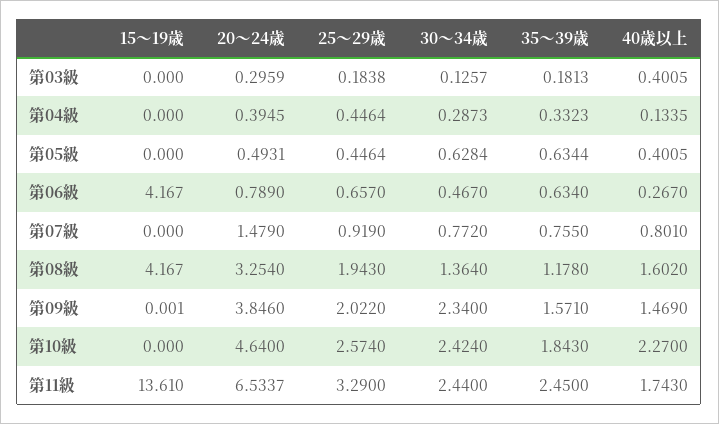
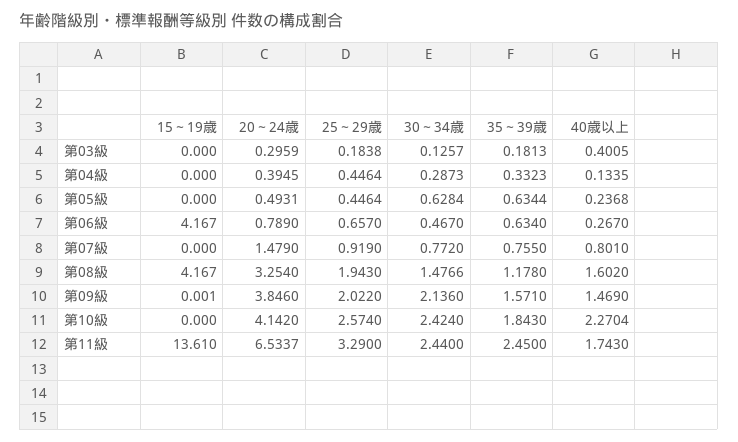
  {
    "15～19歳": {
      "第03級": 0,
      "第04級": 0,
      "第05級": 0,
      "第06級": 4.167,
      "第07級": 0,
      "第08級": 4.167,
      "第09級": 0.001,
      "第10級": 0,
      "第11級": 13.61
    },
    "20～24歳": {
      "第03級": 0.2959,
      "第04級": 0.3945,
      "第05級": 0.4931,
      "第06級": 0.789,
      "第07級": 1.479,
      "第08級": 3.254,
      "第09級": 3.846,
-     "第10級": 4.64,
+     "第10級": 4.142,
      "第11級": 6.5337
    },
    "25～29歳": {
      "第03級": 0.1838,
      "第04級": 0.4464,
      "第05級": 0.4464,
      "第06級": 0.657,
      "第07級": 0.919,
      "第08級": 1.943,
      "第09級": 2.022,
      "第10級": 2.574,
      "第11級": 3.29
    },
    "30～34歳": {
      "第03級": 0.1257,
      "第04級": 0.2873,
      "第05級": 0.6284,
      "第06級": 0.467,
      "第07級": 0.772,
-     "第08級": 1.364,
+     "第08級": 1.4766,
-     "第09級": 2.34,
+     "第09級": 2.136,
      "第10級": 2.424,
      "第11級": 2.44
    },
    "35～39歳": {
      "第03級": 0.1813,
      "第04級": 0.3323,
      "第05級": 0.6344,
      "第06級": 0.634,
      "第07級": 0.755,
      "第08級": 1.178,
      "第09級": 1.571,
      "第10級": 1.843,
      "第11級": 2.45
    },
    "40歳以上": {
      "第03級": 0.4005,
      "第04級": 0.1335,
-     "第05級": 0.4005,
+     "第05級": 0.2368,
      "第06級": 0.267,
      "第07級": 0.801,
      "第08級": 1.602,
      "第09級": 1.469,
-     "第10級": 2.27,
+     "第10級": 2.2704,
      "第11級": 1.743
    }
  }

